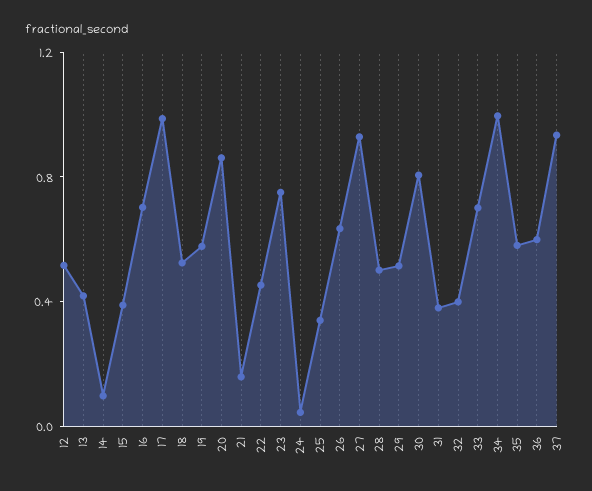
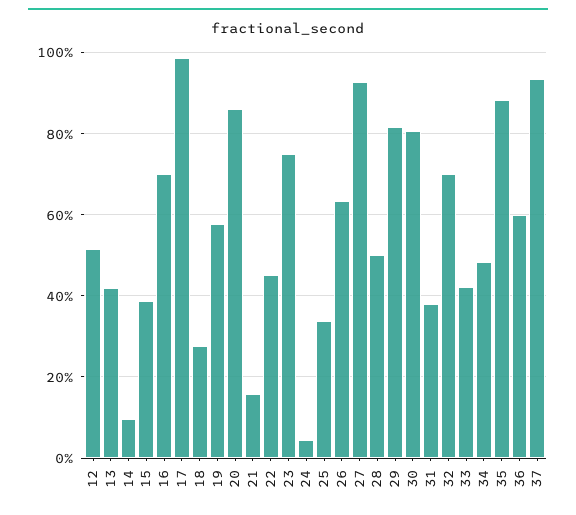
  {
    "12": 0.52,
    "13": 0.42,
    "14": 0.1,
    "15": 0.38,
    "16": 0.7,
    "17": 0.98,
-   "18": 0.5,
+   "18": 0.28,
    "19": 0.58,
    "20": 0.86,
    "21": 0.16,
    "22": 0.46,
    "23": 0.76,
    "24": 0.04,
    "25": 0.34,
    "26": 0.64,
    "27": 0.92,
    "28": 0.5,
-   "29": 0.5,
+   "29": 0.82,
    "30": 0.8,
    "31": 0.38,
-   "32": 0.4,
+   "32": 0.7,
-   "33": 0.7,
+   "33": 0.42,
-   "34": 1,
+   "34": 0.48,
-   "35": 0.6,
+   "35": 0.88,
    "36": 0.6,
    "37": 0.94
  }

